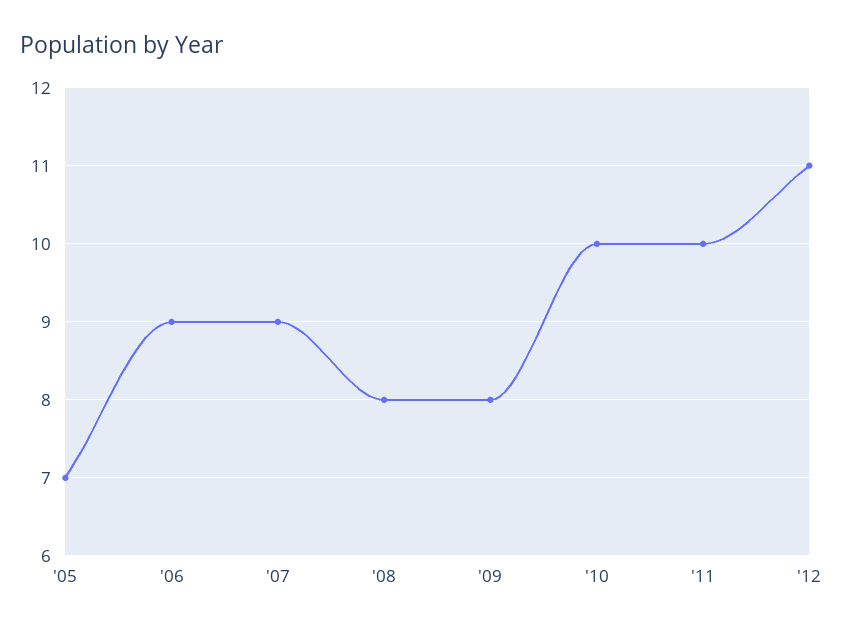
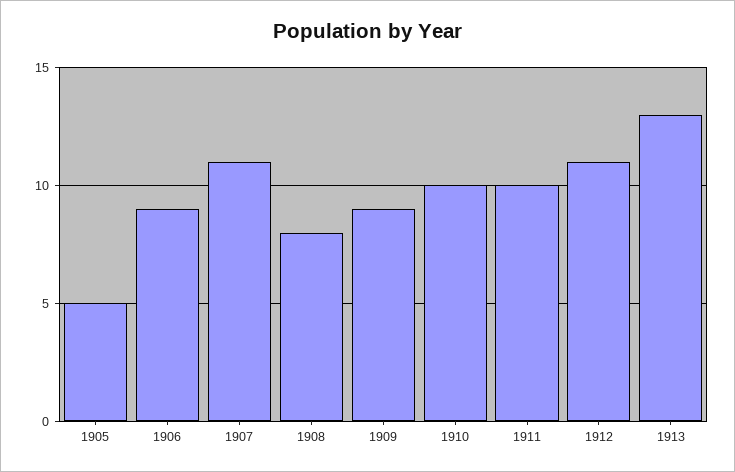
  {
-   "'05": 7,
+   "'05": 5,
    "'06": 9,
-   "'07": 9,
+   "'07": 11,
    "'08": 8,
-   "'09": 8,
+   "'09": 9,
    "'10": 10,
    "'11": 10,
-   "'12": 11
+   "'12": 11,
+   "1913": 13
  }

